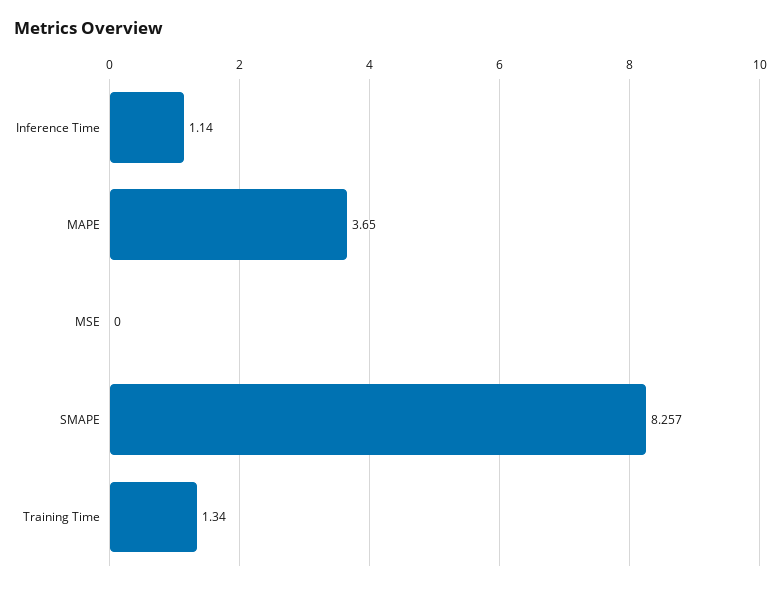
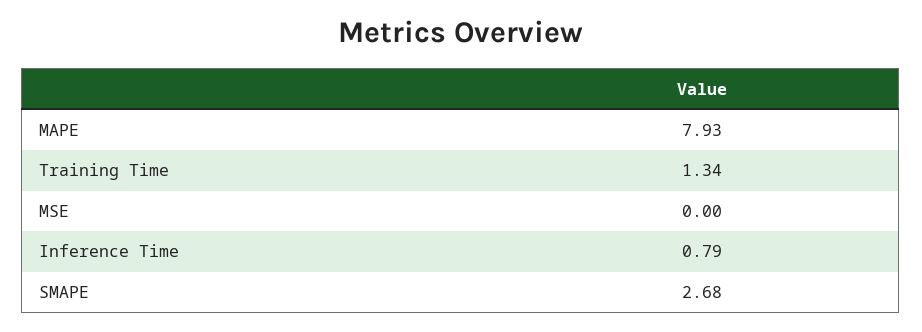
  {
-   "Inference Time": 1.14,
+   "Inference Time": 0.79,
-   "MAPE": 3.65,
+   "MAPE": 7.93,
    "MSE": 0,
-   "SMAPE": 8.257,
+   "SMAPE": 2.68,
    "Training Time": 1.34
  }

